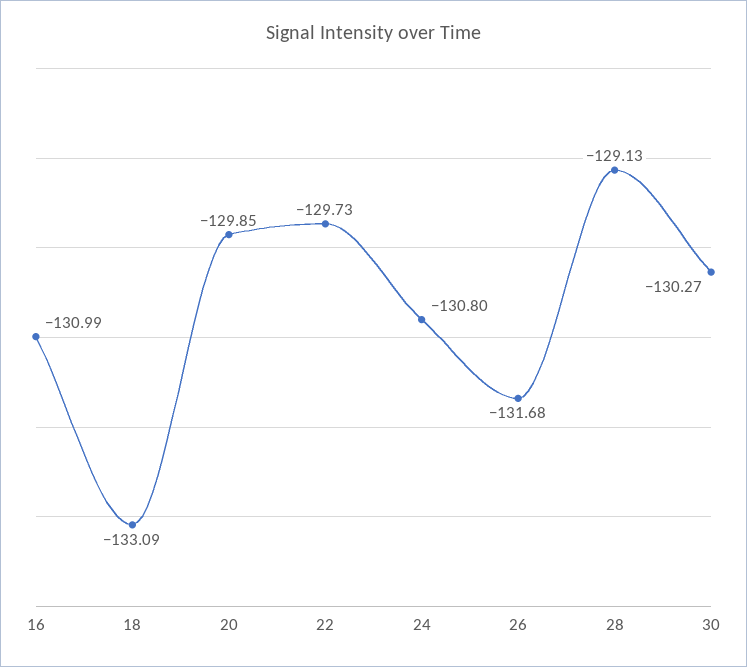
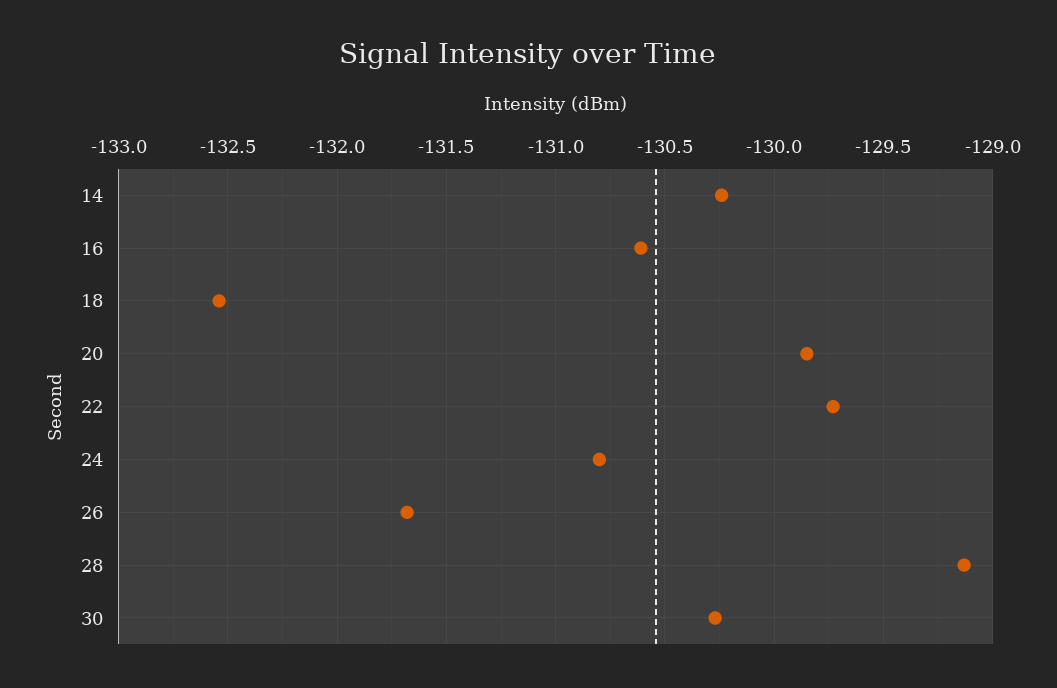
  {
-   "16": -130.99,
+   "16": -130.6,
-   "18": -133.09,
+   "18": -132.55,
    "20": -129.85,
    "22": -129.73,
    "24": -130.8,
    "26": -131.68,
    "28": -129.13,
-   "30": -130.27
+   "30": -130.27,
+   "14": -130.25
  }

